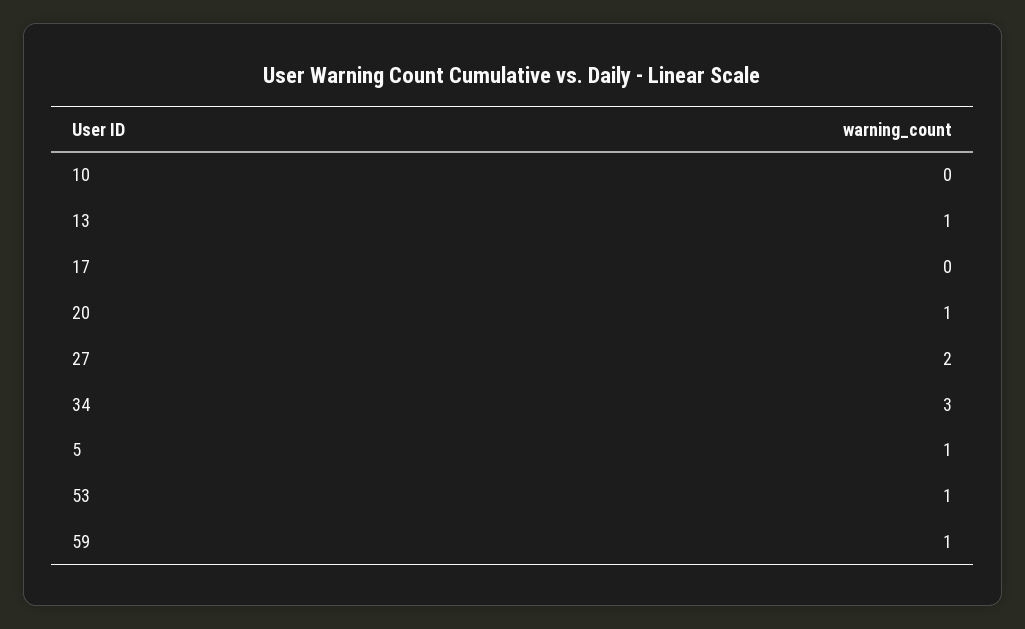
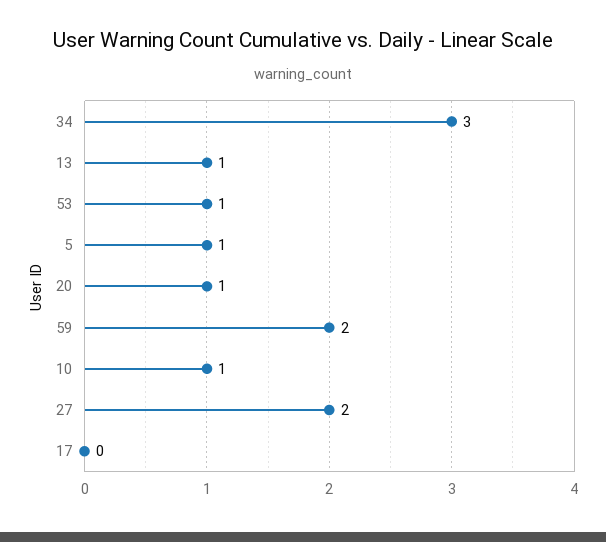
  {
-   "10": 0,
+   "10": 1,
    "13": 1,
    "17": 0,
    "20": 1,
    "27": 2,
    "34": 3,
    "5": 1,
    "53": 1,
-   "59": 1
+   "59": 2
  }

